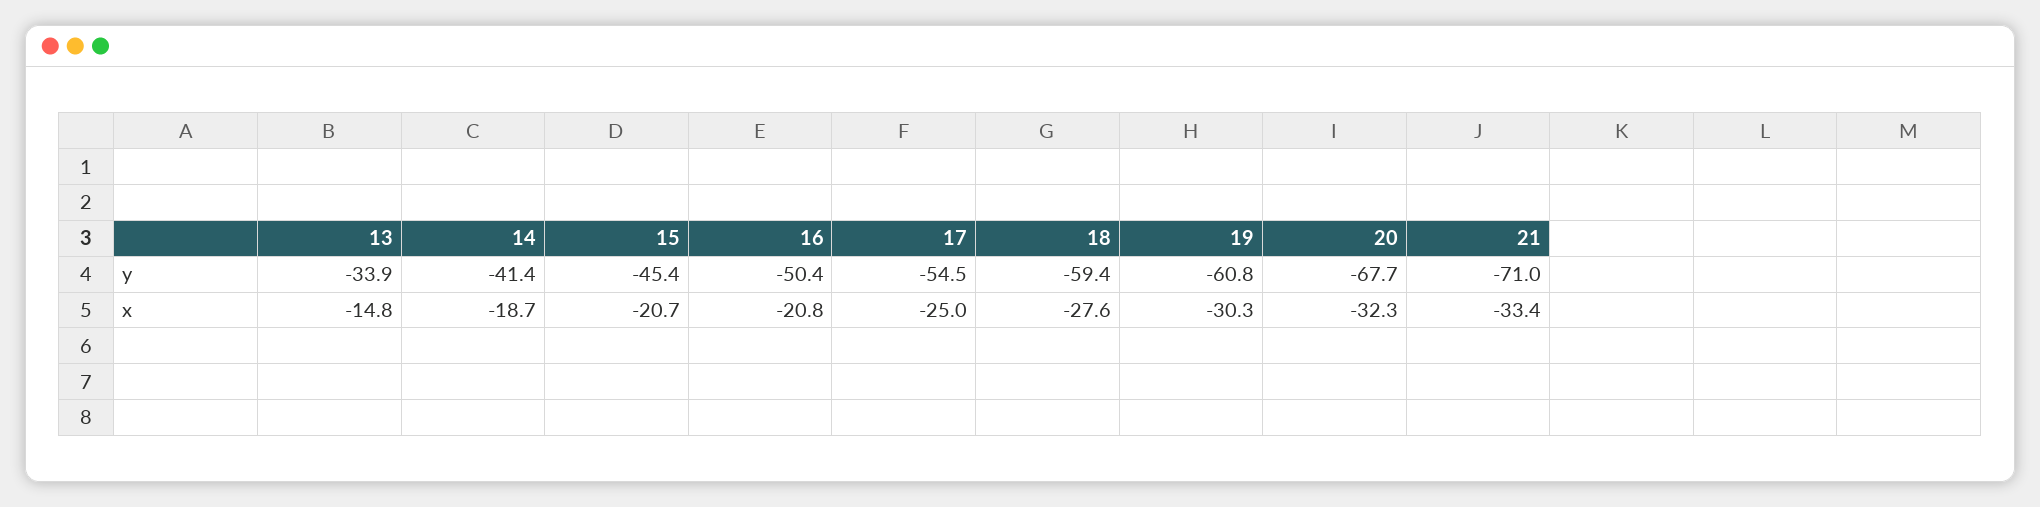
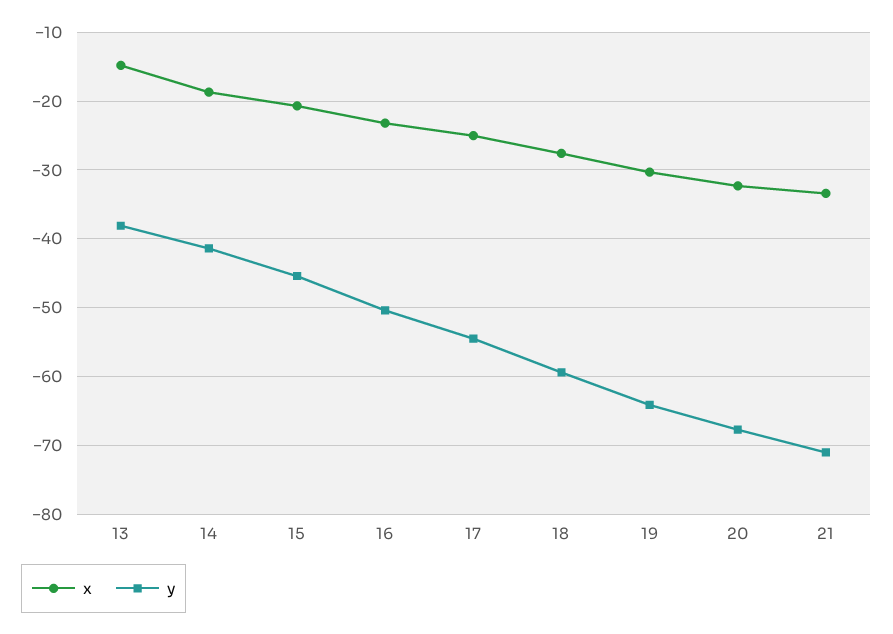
  {
    "y": {
-     "13": -33.9,
+     "13": -38,
      "14": -41.4,
      "15": -45.4,
      "16": -50.4,
      "17": -54.5,
      "18": -59.4,
-     "19": -60.8,
+     "19": -64,
      "20": -67.7,
      "21": -71
    },
    "x": {
      "13": -14.8,
      "14": -18.7,
      "15": -20.7,
-     "16": -20.8,
+     "16": -23,
      "17": -25,
      "18": -27.6,
      "19": -30.3,
      "20": -32.3,
      "21": -33.4
    }
  }

